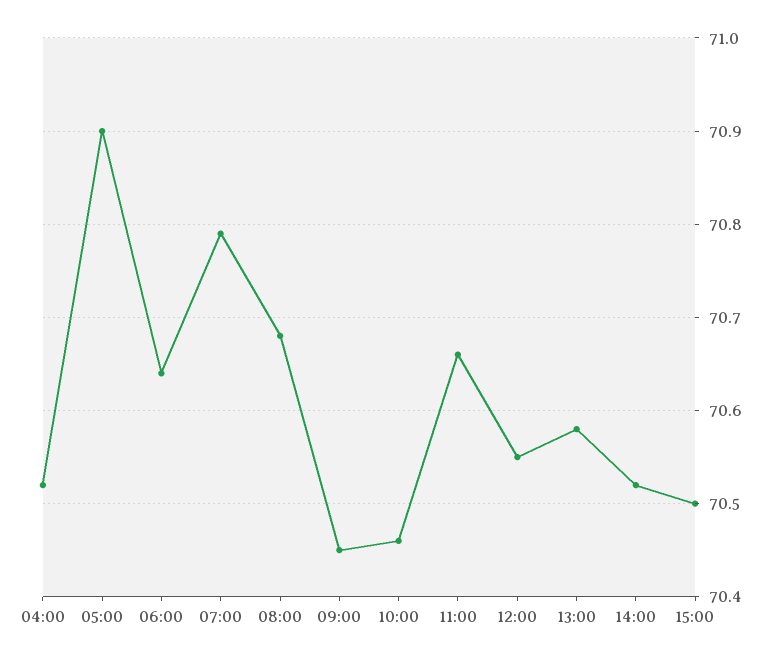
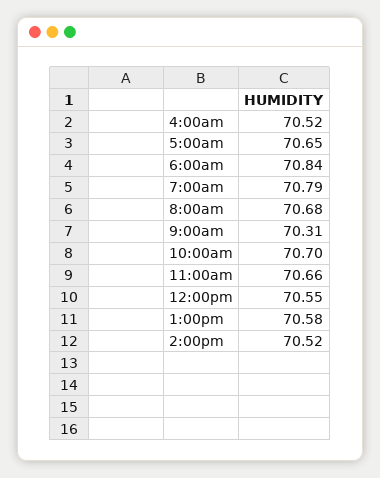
  {
    "04:00": 70.52,
-   "05:00": 70.9,
+   "05:00": 70.65,
-   "06:00": 70.64,
+   "06:00": 70.84,
    "07:00": 70.79,
    "08:00": 70.68,
-   "09:00": 70.45,
+   "09:00": 70.31,
-   "10:00": 70.46,
+   "10:00": 70.7,
    "11:00": 70.66,
    "12:00": 70.55,
    "13:00": 70.58,
-   "14:00": 70.52,
+   "14:00": 70.52
-   "15:00": 70.5
  }

